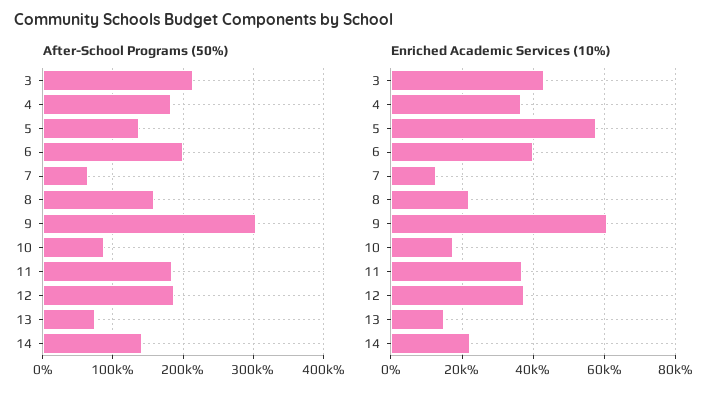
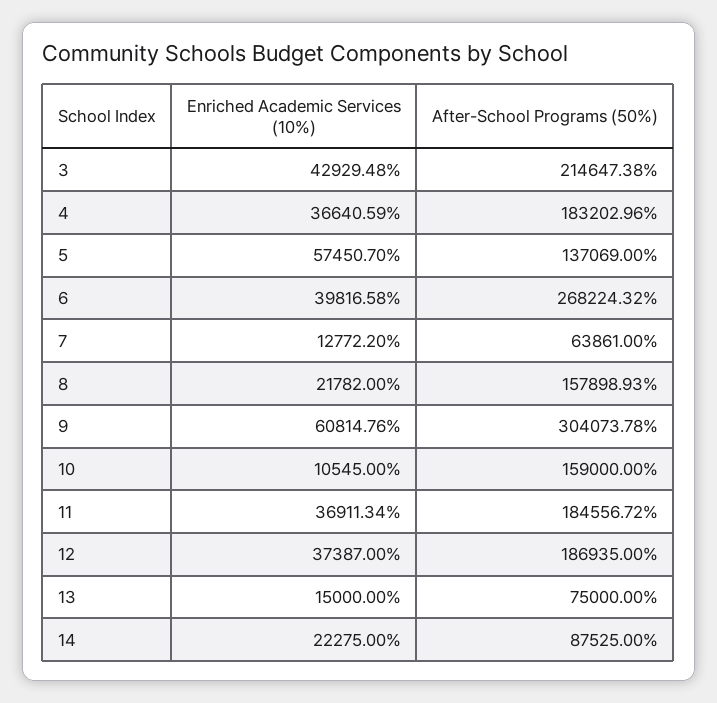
  {
    "After-School Programs (50%)": {
      "3": 214647.38,
      "4": 183202.96,
      "5": 137069,
-     "6": 200000,
+     "6": 268224.32,
      "7": 63861,
      "8": 157898.93,
      "9": 304073.78,
-     "10": 90000,
+     "10": 159000,
      "11": 184556.72,
      "12": 186935,
      "13": 75000,
-     "14": 140000
+     "14": 87525
    },
    "Enriched Academic Services (10%)": {
      "3": 42929.48,
      "4": 36640.59,
      "5": 57450.7,
      "6": 39816.58,
      "7": 12772.2,
      "8": 21782,
      "9": 60814.76,
-     "10": 18000,
+     "10": 10545,
      "11": 36911.34,
      "12": 37387,
      "13": 15000,
      "14": 22275
    }
  }

